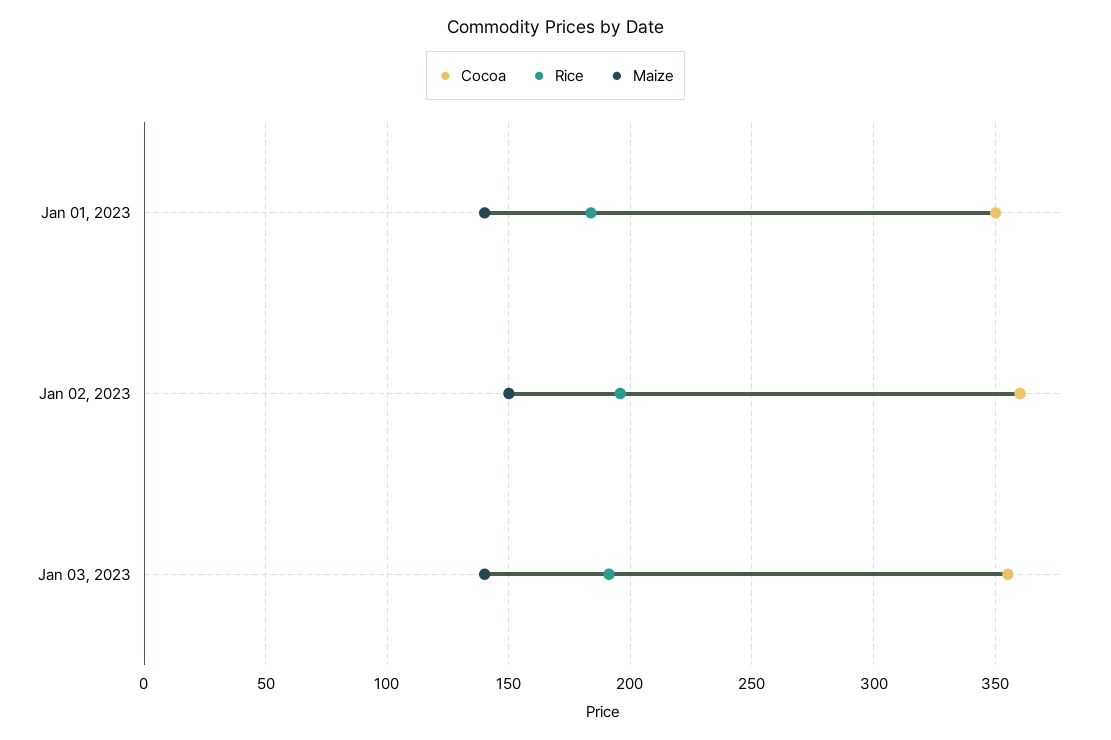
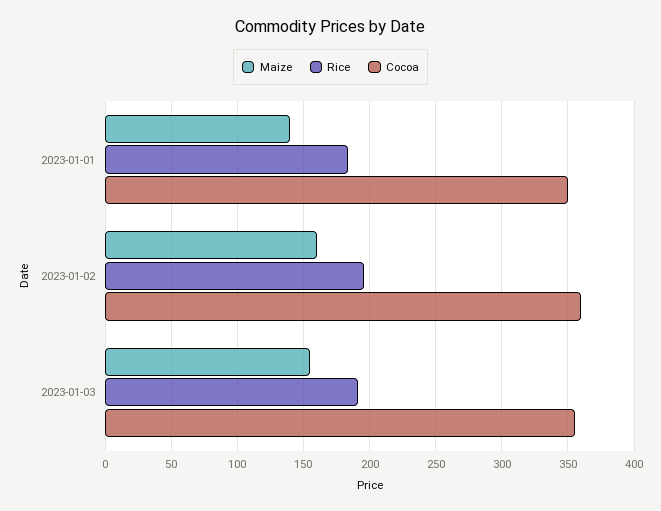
  {
    "Cocoa": {
      "Jan 01, 2023": 350,
      "Jan 02, 2023": 360,
      "Jan 03, 2023": 355
    },
    "Rice": {
      "Jan 01, 2023": 185,
      "Jan 02, 2023": 195,
      "Jan 03, 2023": 190
    },
    "Maize": {
      "Jan 01, 2023": 140,
-     "Jan 02, 2023": 150,
+     "Jan 02, 2023": 160,
-     "Jan 03, 2023": 140
+     "Jan 03, 2023": 155
    }
  }

